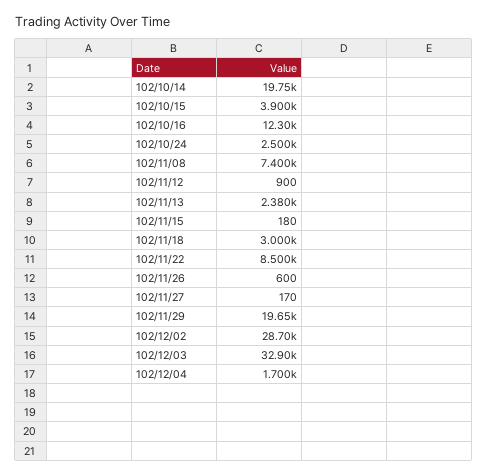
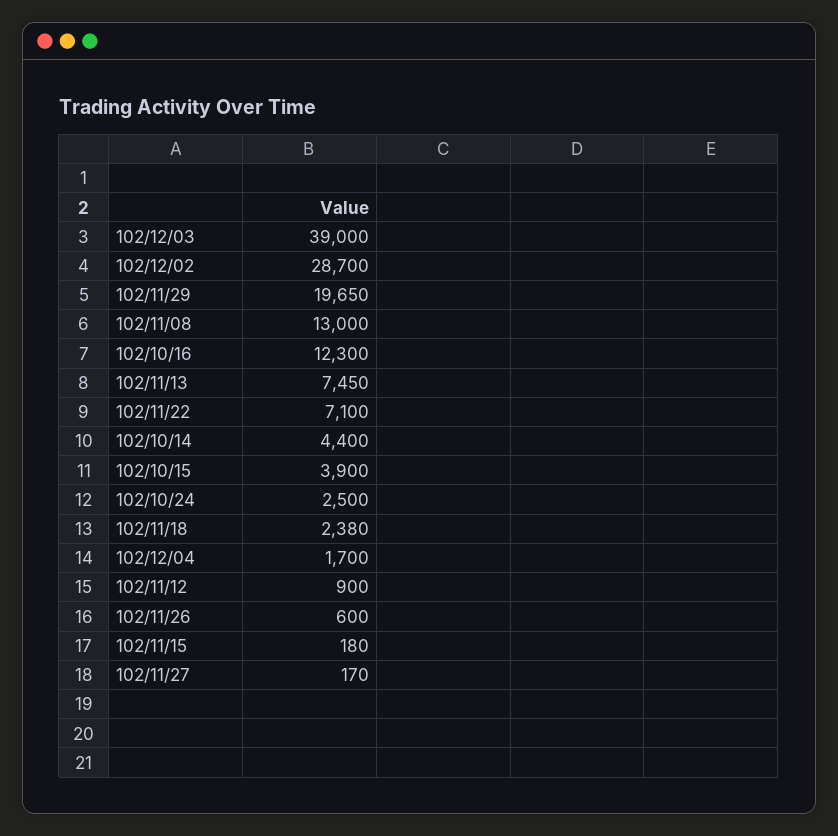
  {
-   "102/10/14": 19750,
+   "102/10/14": 4400,
    "102/10/15": 3900,
    "102/10/16": 12300,
    "102/10/24": 2500,
-   "102/11/08": 7400,
+   "102/11/08": 13000,
    "102/11/12": 900,
-   "102/11/13": 2380,
+   "102/11/13": 7450,
    "102/11/15": 180,
-   "102/11/18": 3000,
+   "102/11/18": 2380,
-   "102/11/22": 8500,
+   "102/11/22": 7100,
    "102/11/26": 600,
    "102/11/27": 170,
    "102/11/29": 19650,
    "102/12/02": 28700,
-   "102/12/03": 32900,
+   "102/12/03": 39000,
    "102/12/04": 1700
  }

